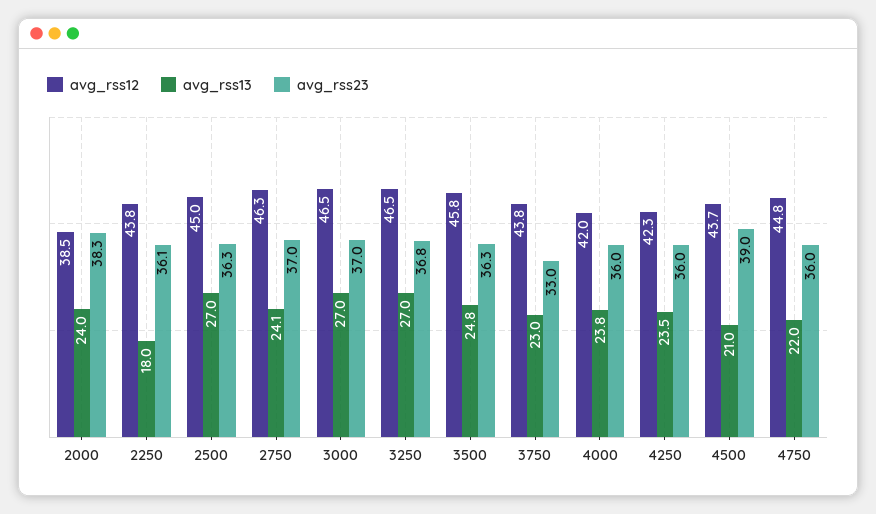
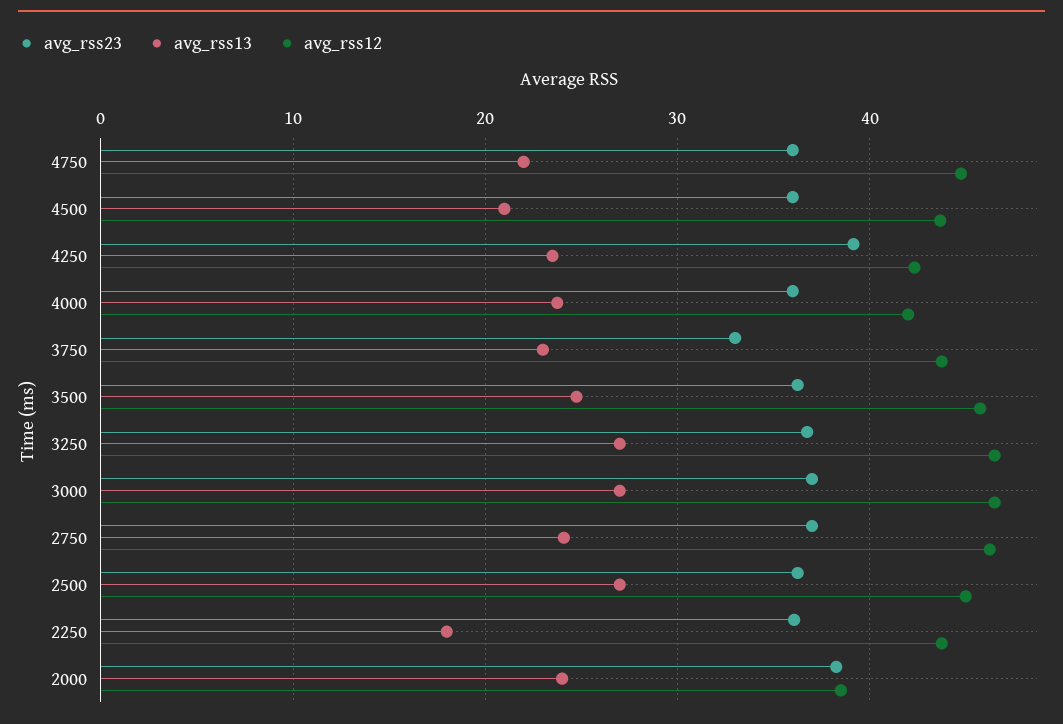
  {
    "avg_rss12": {
      "2000": 38.5,
      "2250": 43.8,
      "2500": 45,
      "2750": 46.3,
      "3000": 46.5,
      "3250": 46.5,
      "3500": 45.8,
      "3750": 43.8,
      "4000": 42,
      "4250": 42.3,
      "4500": 43.7,
      "4750": 44.8
    },
    "avg_rss13": {
      "2000": 24,
      "2250": 18,
      "2500": 27,
      "2750": 24.1,
      "3000": 27,
      "3250": 27,
      "3500": 24.8,
      "3750": 23,
      "4000": 23.8,
      "4250": 23.5,
      "4500": 21,
      "4750": 22
    },
    "avg_rss23": {
      "2000": 38.3,
      "2250": 36.1,
      "2500": 36.3,
      "2750": 37,
      "3000": 37,
      "3250": 36.8,
      "3500": 36.3,
      "3750": 33,
      "4000": 36,
-     "4250": 36,
+     "4250": 39,
-     "4500": 39,
+     "4500": 36,
      "4750": 36
    }
  }

